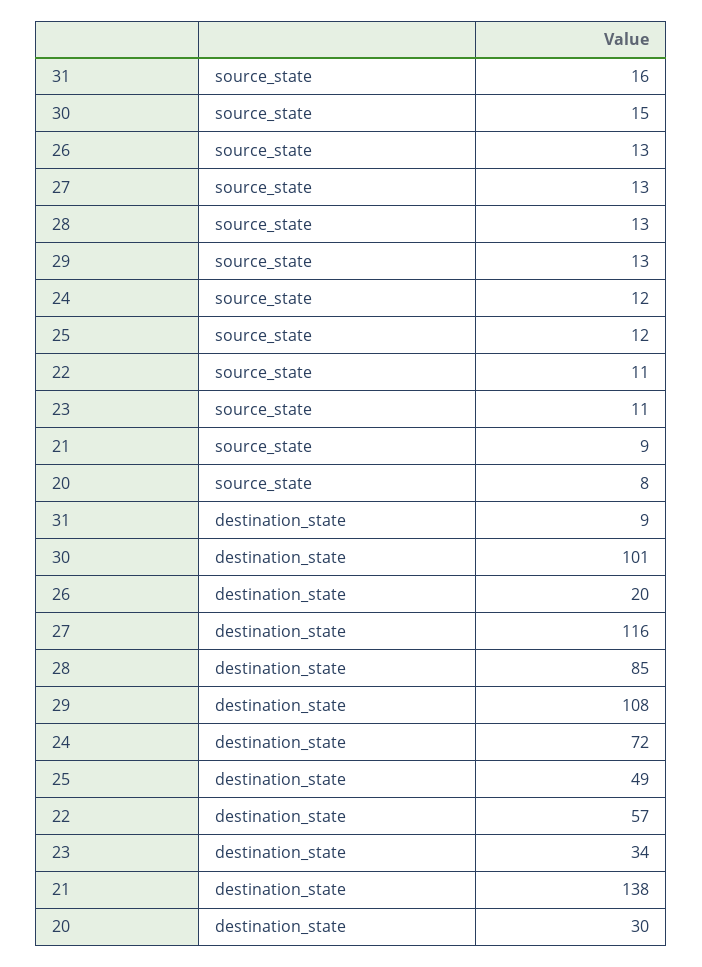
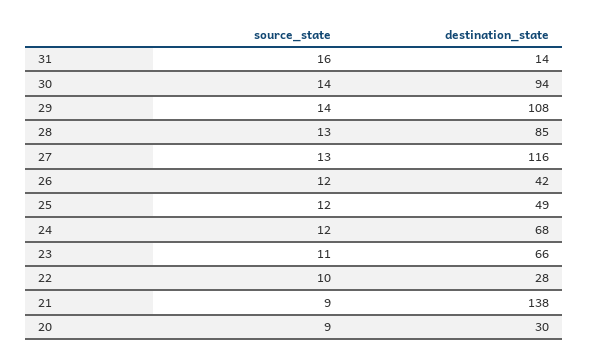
  {
    "31": {
      "source_state": 16,
-     "destination_state": 9
+     "destination_state": 14
    },
    "30": {
-     "source_state": 15,
+     "source_state": 14,
-     "destination_state": 101
+     "destination_state": 94
    },
    "26": {
-     "source_state": 13,
+     "source_state": 12,
-     "destination_state": 20
+     "destination_state": 42
    },
    "27": {
      "source_state": 13,
      "destination_state": 116
    },
    "28": {
      "source_state": 13,
      "destination_state": 85
    },
    "29": {
-     "source_state": 13,
+     "source_state": 14,
      "destination_state": 108
    },
    "24": {
      "source_state": 12,
-     "destination_state": 72
+     "destination_state": 68
    },
    "25": {
      "source_state": 12,
      "destination_state": 49
    },
    "22": {
-     "source_state": 11,
+     "source_state": 10,
-     "destination_state": 57
+     "destination_state": 28
    },
    "23": {
      "source_state": 11,
-     "destination_state": 34
+     "destination_state": 66
    },
    "21": {
      "source_state": 9,
      "destination_state": 138
    },
    "20": {
-     "source_state": 8,
+     "source_state": 9,
      "destination_state": 30
    }
  }

